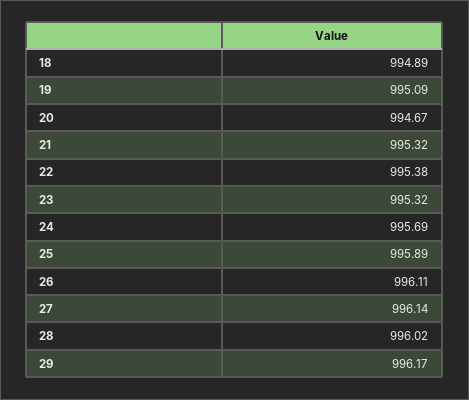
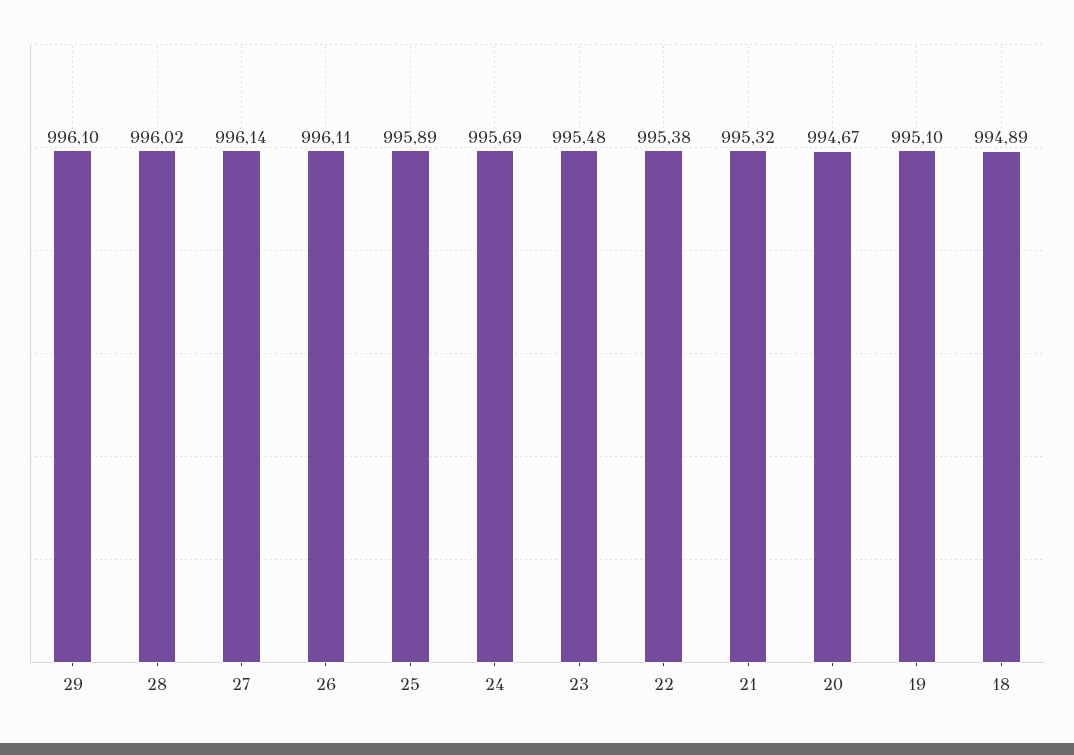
  {
    "18": 994.89,
-   "19": 995.09,
+   "19": 995.1,
    "20": 994.67,
    "21": 995.32,
    "22": 995.38,
-   "23": 995.32,
+   "23": 995.48,
    "24": 995.69,
    "25": 995.89,
    "26": 996.11,
    "27": 996.14,
    "28": 996.02,
-   "29": 996.17
+   "29": 996.1
  }

